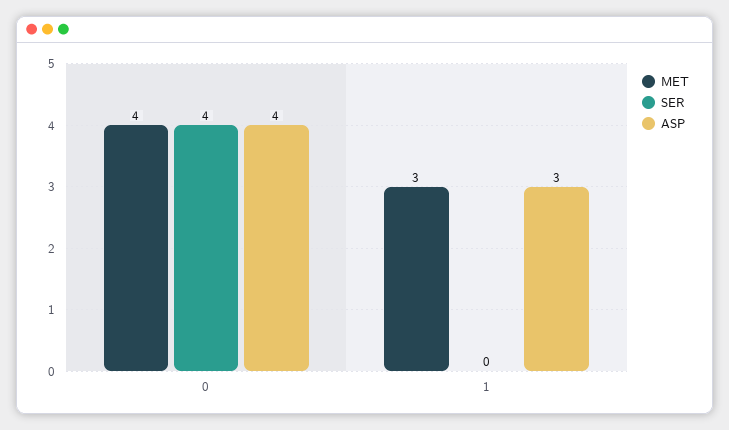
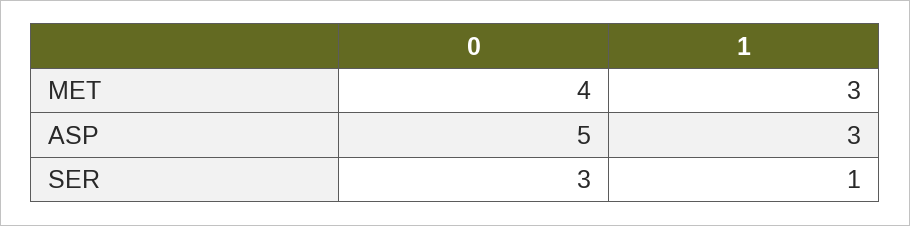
  {
    "MET": {
      "0": 4,
      "1": 3
    },
    "SER": {
-     "0": 4,
+     "0": 3,
-     "1": 0
+     "1": 1
    },
    "ASP": {
-     "0": 4,
+     "0": 5,
      "1": 3
    }
  }

